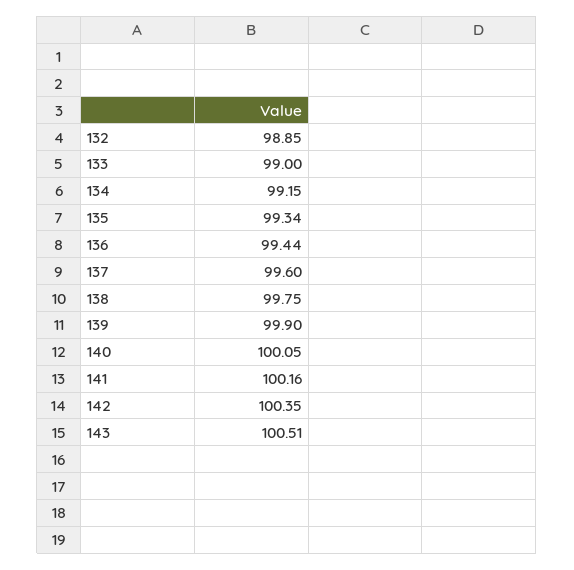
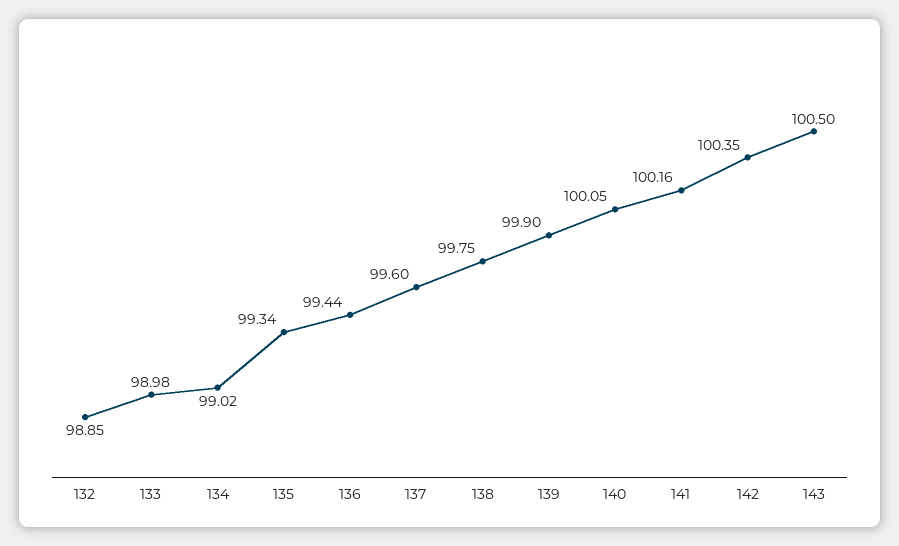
  {
    "132": 98.85,
-   "133": 99,
+   "133": 98.98,
-   "134": 99.15,
+   "134": 99.02,
    "135": 99.34,
    "136": 99.44,
    "137": 99.6,
    "138": 99.75,
    "139": 99.9,
    "140": 100.05,
    "141": 100.16,
    "142": 100.35,
-   "143": 100.51
+   "143": 100.5
  }

